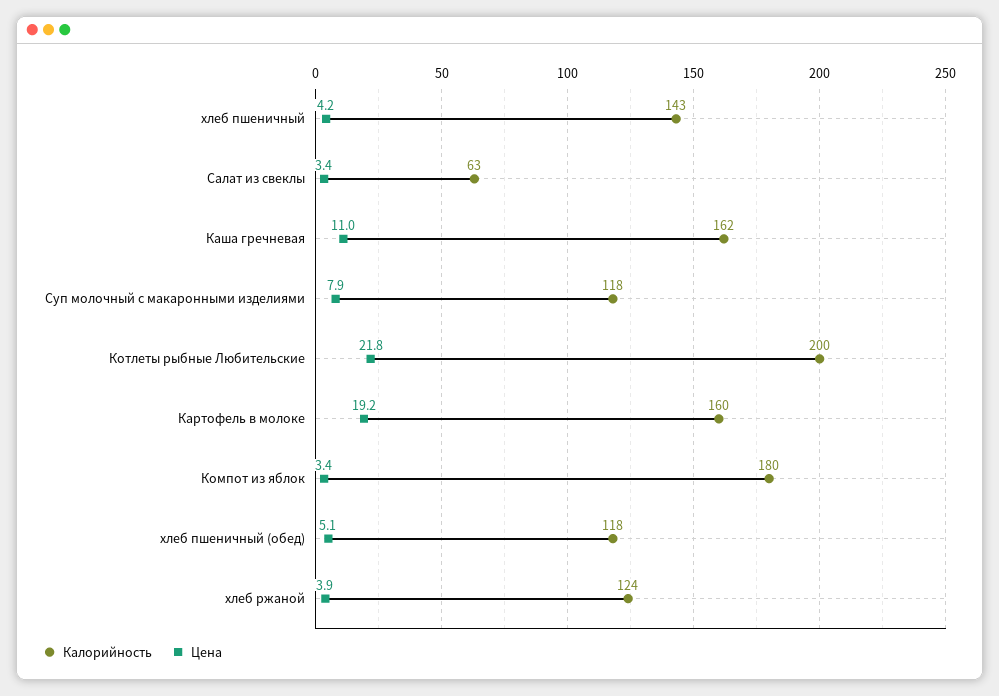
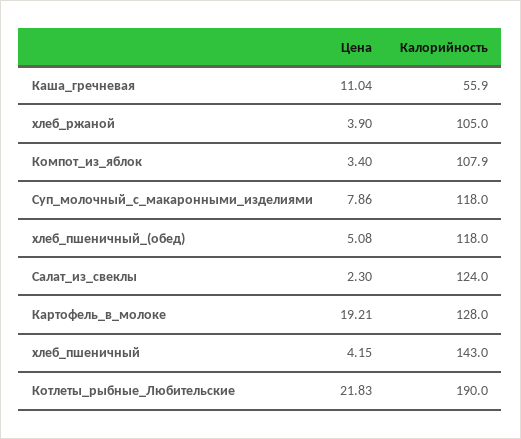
  {
    "Калорийность": {
      "хлеб пшеничный": 143,
-     "Салат из свеклы": 63,
+     "Салат из свеклы": 124,
-     "Каша гречневая": 162,
+     "Каша гречневая": 55.9,
      "Суп молочный с макаронными изделиями": 118,
-     "Котлеты рыбные Любительские": 200,
+     "Котлеты рыбные Любительские": 190,
-     "Картофель в молоке": 160,
+     "Картофель в молоке": 128,
-     "Компот из яблок": 180,
+     "Компот из яблок": 107.9,
      "хлеб пшеничный (обед)": 118,
-     "хлеб ржаной": 124
+     "хлеб ржаной": 105
    },
    "Цена": {
      "хлеб пшеничный": 4.15,
-     "Салат из свеклы": 3.4,
+     "Салат из свеклы": 2.3,
      "Каша гречневая": 11.04,
      "Суп молочный с макаронными изделиями": 7.86,
      "Котлеты рыбные Любительские": 21.83,
      "Картофель в молоке": 19.21,
      "Компот из яблок": 3.4,
      "хлеб пшеничный (обед)": 5.08,
      "хлеб ржаной": 3.9
    }
  }

